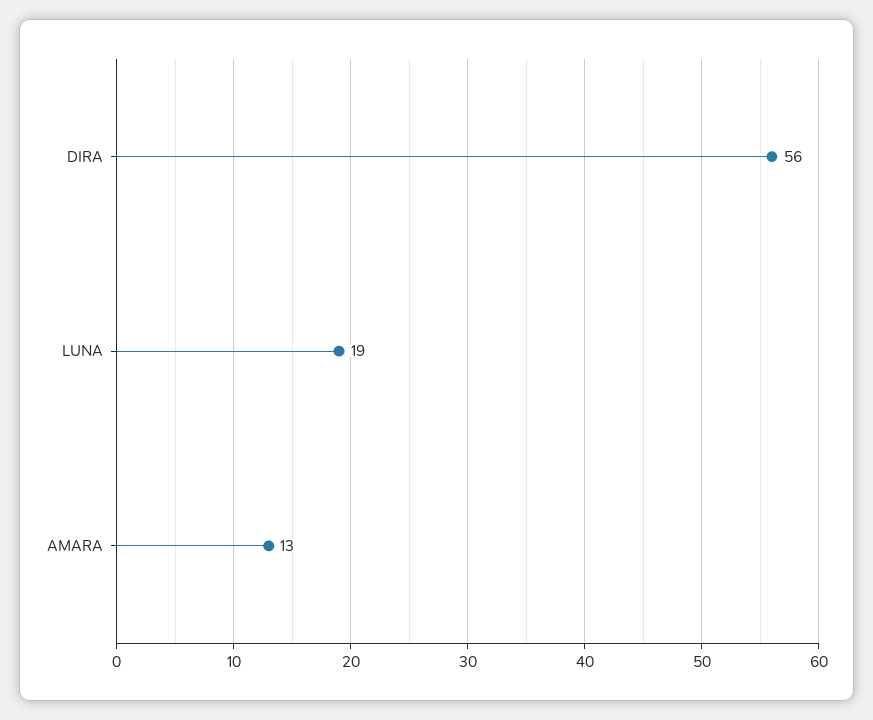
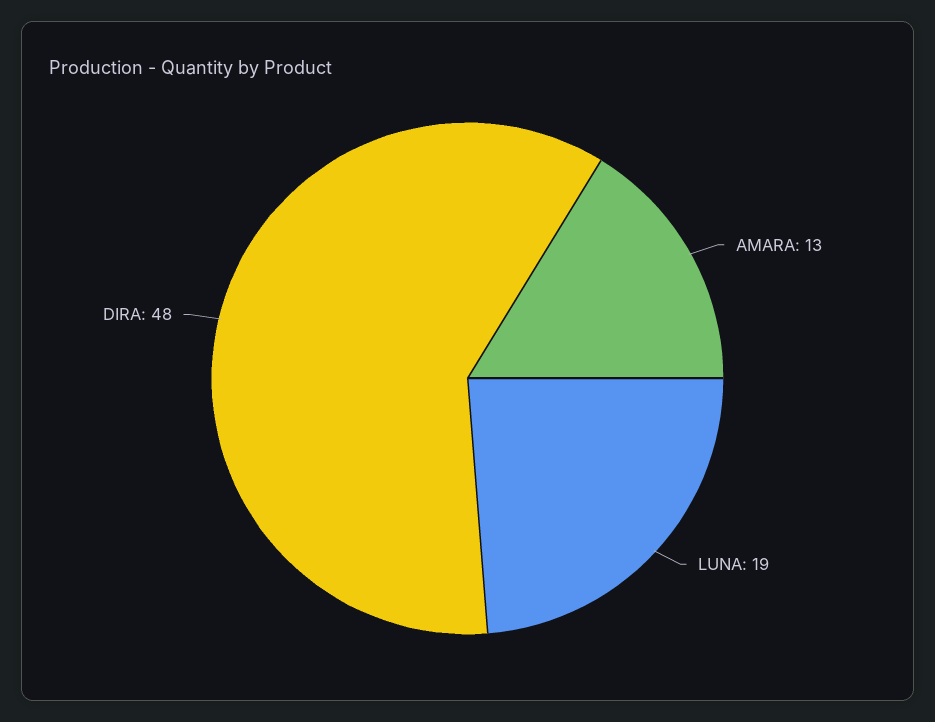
  {
-   "DIRA": 56,
+   "DIRA": 48,
    "LUNA": 19,
    "AMARA": 13
  }

